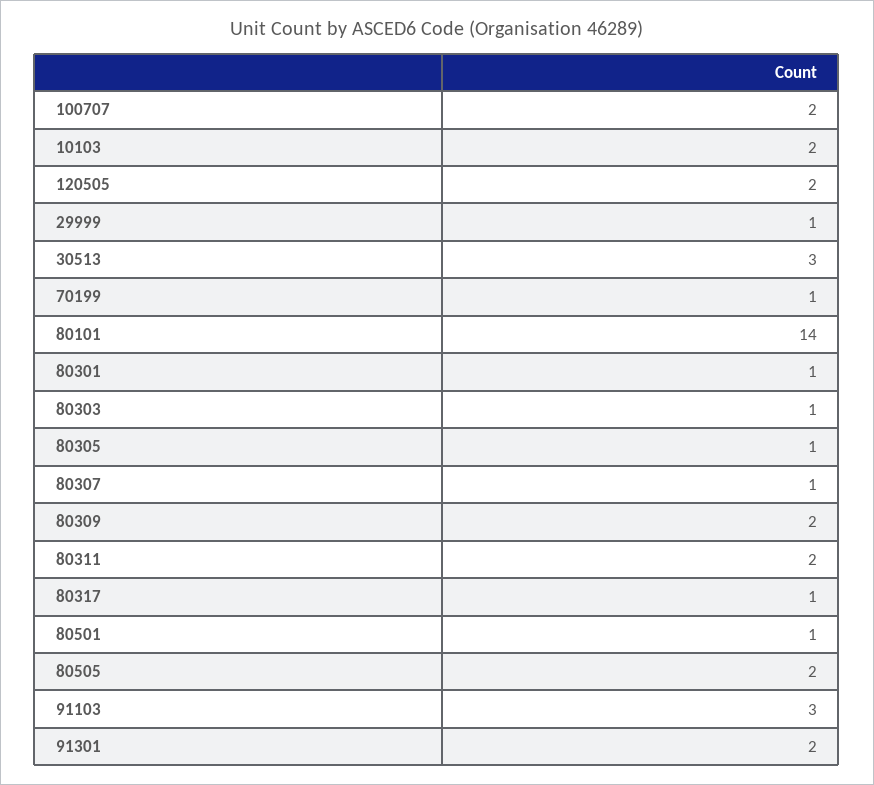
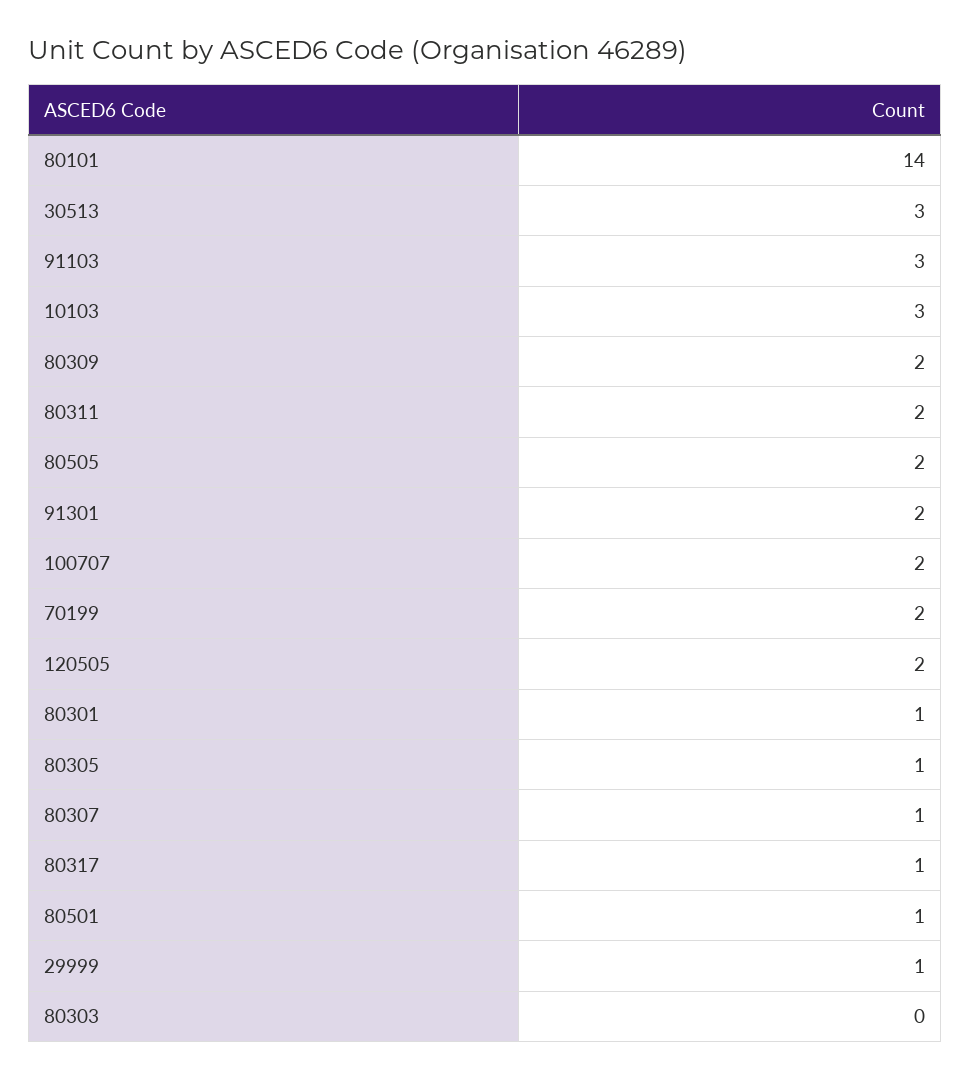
  {
    "100707": 2,
-   "10103": 2,
+   "10103": 3,
    "120505": 2,
    "29999": 1,
    "30513": 3,
-   "70199": 1,
+   "70199": 2,
    "80101": 14,
    "80301": 1,
-   "80303": 1,
+   "80303": 0,
    "80305": 1,
    "80307": 1,
    "80309": 2,
    "80311": 2,
    "80317": 1,
    "80501": 1,
    "80505": 2,
    "91103": 3,
    "91301": 2
  }

